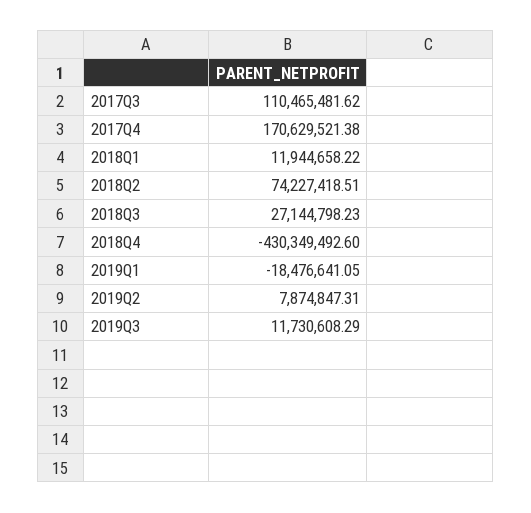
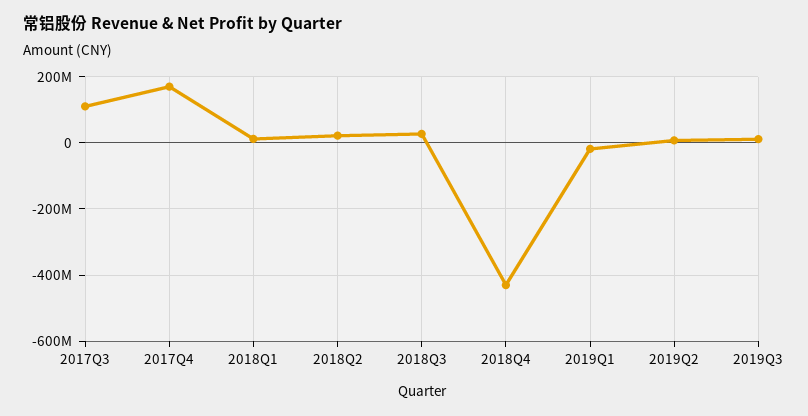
  {
    "2017Q3": 110465481.62,
    "2017Q4": 170629521.38,
    "2018Q1": 11944658.22,
-   "2018Q2": 74227418.51,
+   "2018Q2": 20000000,
    "2018Q3": 27144798.23,
    "2018Q4": -430349492.6,
    "2019Q1": -18476641.05,
    "2019Q2": 7874847.31,
    "2019Q3": 11730608.29
  }

